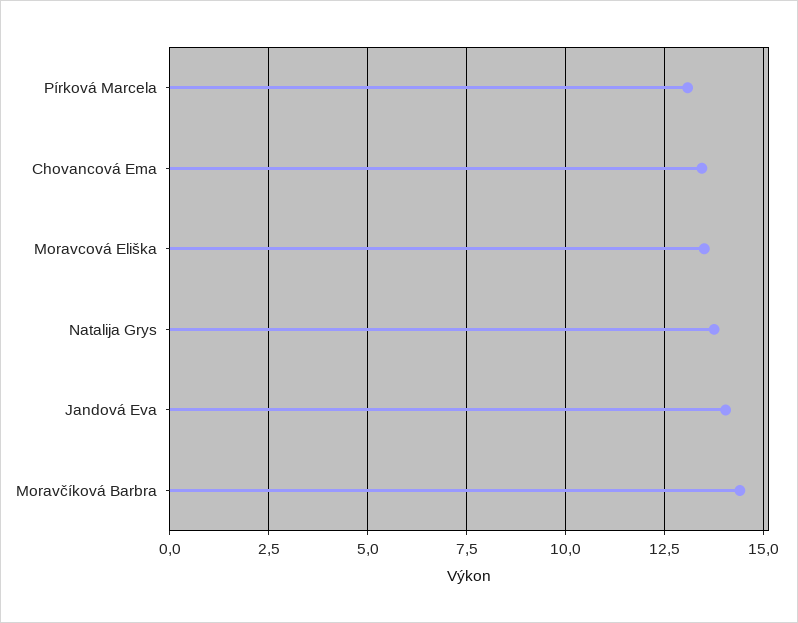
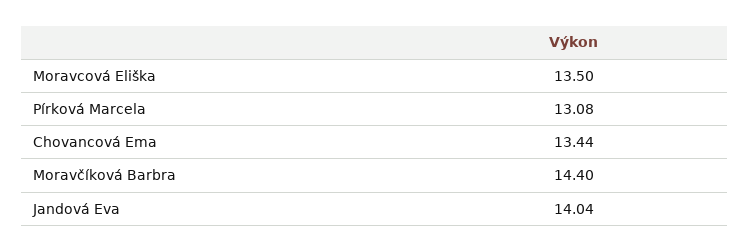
  {
    "Pírková Marcela": 13.08,
    "Chovancová Ema": 13.44,
    "Moravcová Eliška": 13.5,
-   "Natalija Grys": 13.75,
    "Jandová Eva": 14.04,
    "Moravčíková Barbra": 14.4
  }

